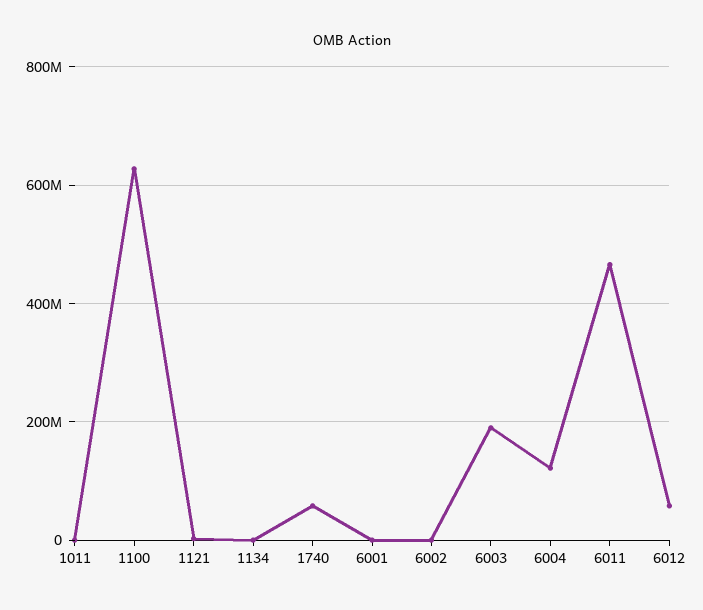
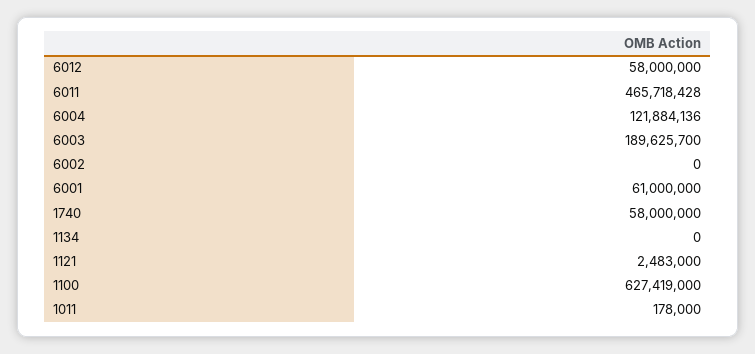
  {
    "1011": 178000,
    "1100": 627419000,
    "1121": 2483000,
    "1134": 0,
    "1740": 58000000,
-   "6001": 0,
+   "6001": 61000000,
    "6002": 0,
    "6003": 189625700,
    "6004": 121884136,
    "6011": 465718428,
    "6012": 58000000
  }

